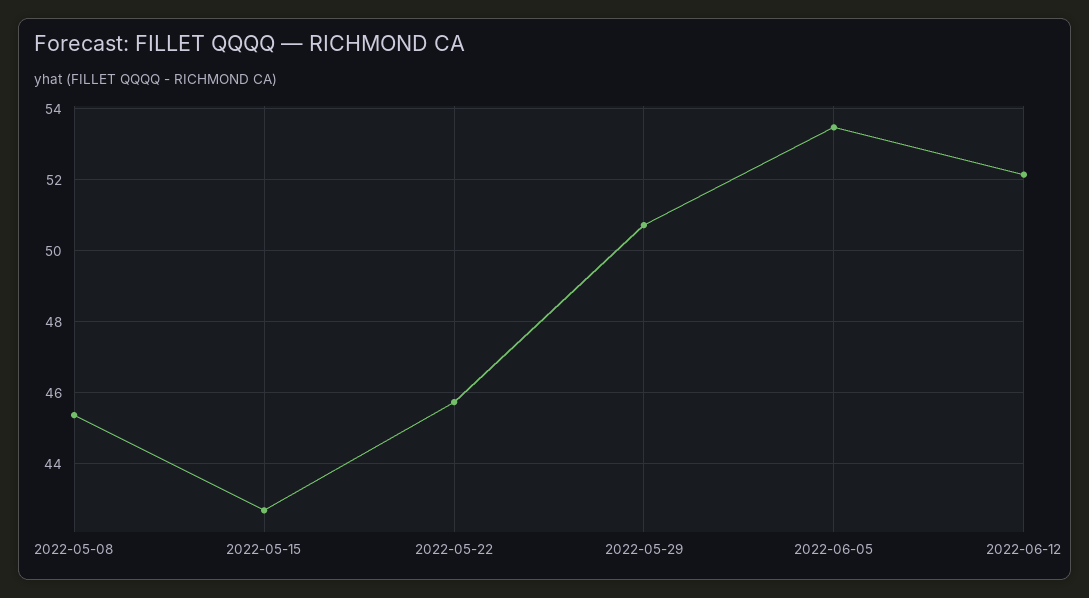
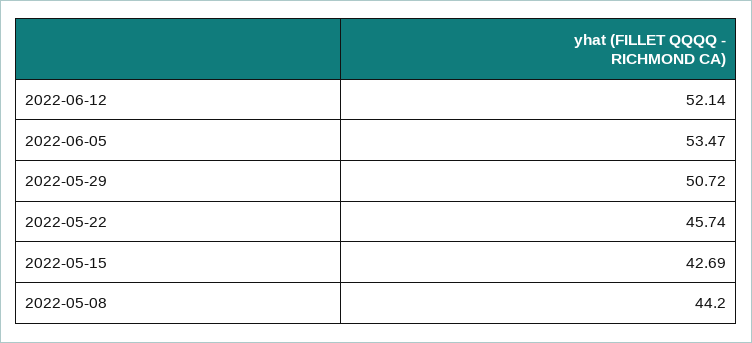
  {
-   "2022-05-08": 45.4,
+   "2022-05-08": 44.2,
    "2022-05-15": 42.69,
    "2022-05-22": 45.74,
    "2022-05-29": 50.72,
    "2022-06-05": 53.47,
    "2022-06-12": 52.14
  }

